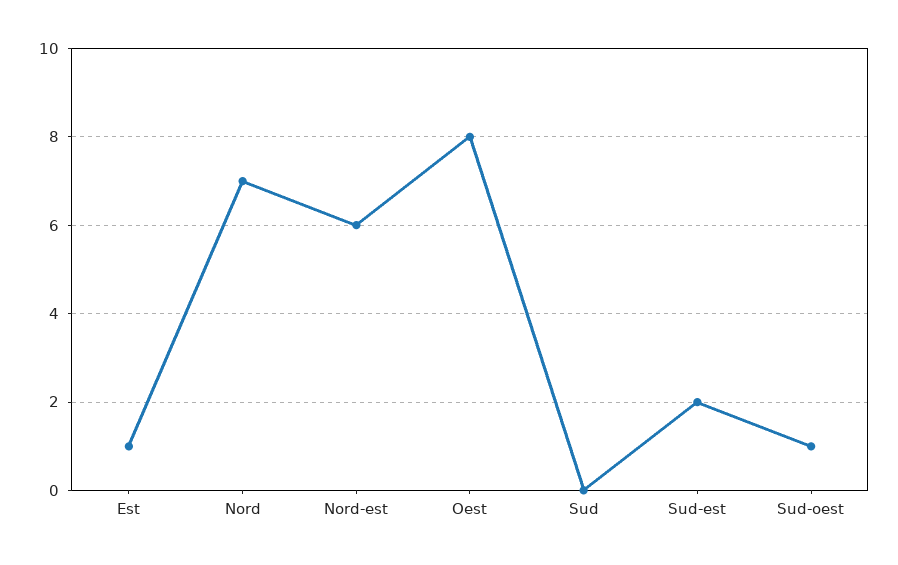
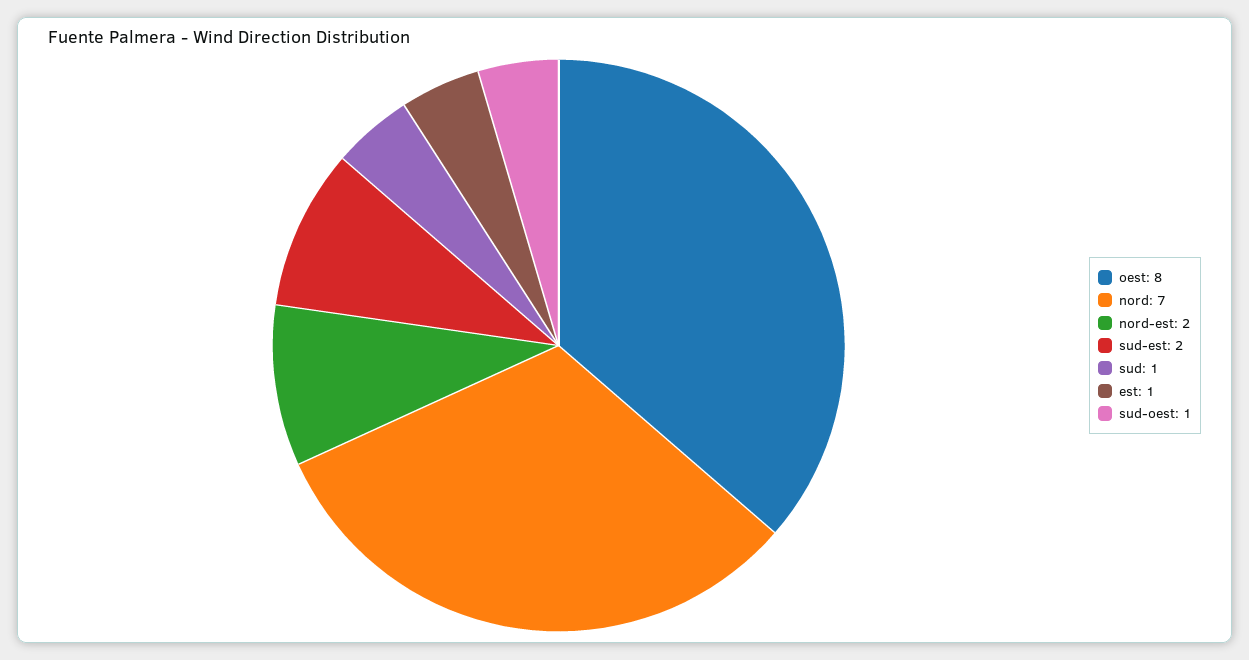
  {
    "Est": 1,
    "Nord": 7,
-   "Nord-est": 6,
+   "Nord-est": 2,
    "Oest": 8,
-   "Sud": 0,
+   "Sud": 1,
    "Sud-est": 2,
    "Sud-oest": 1
  }

